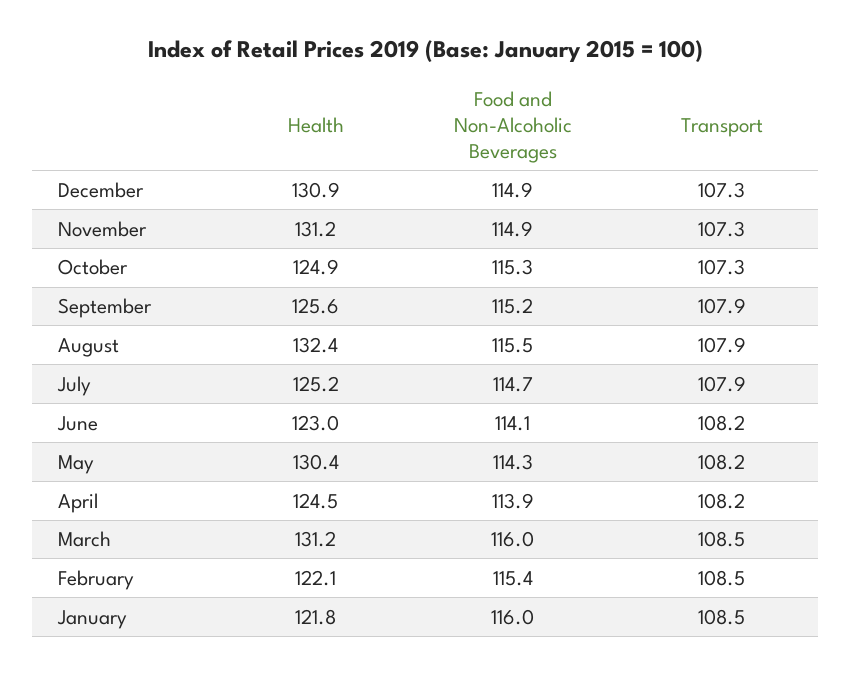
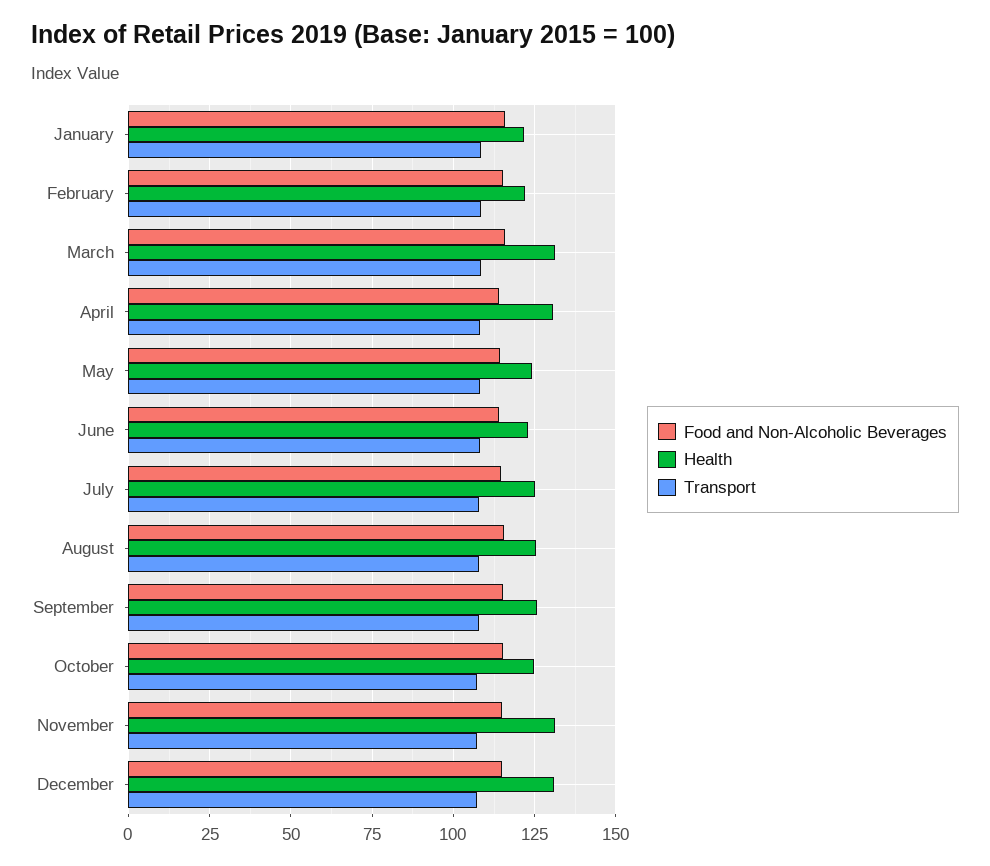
  {
    "Health": {
      "December": 130.9,
      "November": 131.2,
      "October": 124.9,
      "September": 125.6,
-     "August": 132.4,
+     "August": 125,
      "July": 125.2,
      "June": 123,
-     "May": 130.4,
+     "May": 125,
-     "April": 124.5,
+     "April": 130,
      "March": 131.2,
      "February": 122.1,
      "January": 121.8
    },
    "Food and Non-Alcoholic Beverages": {
      "December": 114.9,
      "November": 114.9,
      "October": 115.3,
      "September": 115.2,
      "August": 115.5,
      "July": 114.7,
      "June": 114.1,
      "May": 114.3,
      "April": 113.9,
      "March": 116,
      "February": 115.4,
      "January": 116
    },
    "Transport": {
      "December": 107.3,
      "November": 107.3,
      "October": 107.3,
      "September": 107.9,
      "August": 107.9,
      "July": 107.9,
      "June": 108.2,
      "May": 108.2,
      "April": 108.2,
      "March": 108.5,
      "February": 108.5,
      "January": 108.5
    }
  }

